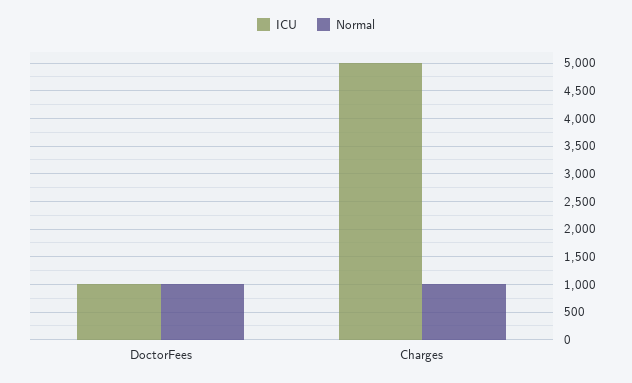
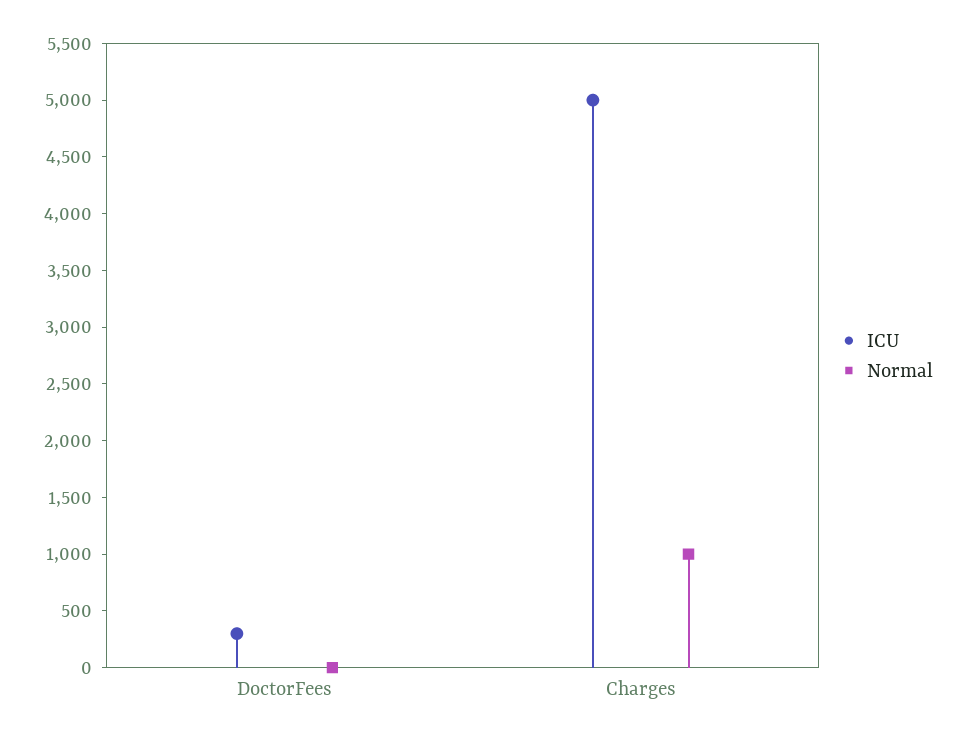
  {
    "ICU": {
-     "DoctorFees": 1000,
+     "DoctorFees": 300,
      "Charges": 5000
    },
    "Normal": {
-     "DoctorFees": 1000,
+     "DoctorFees": 0,
      "Charges": 1000
    }
  }

